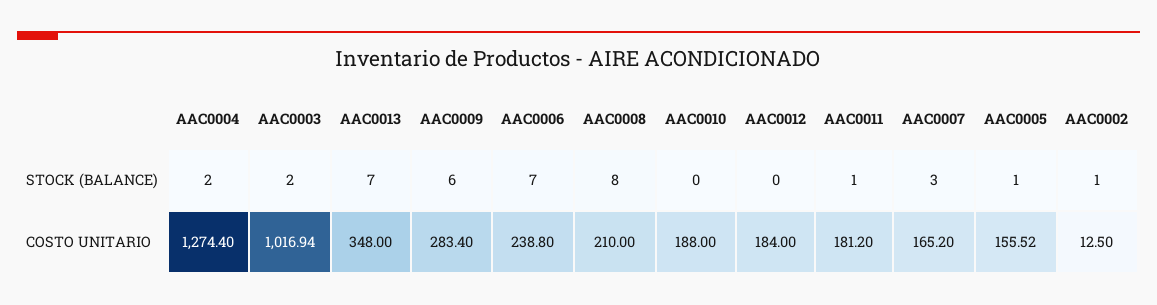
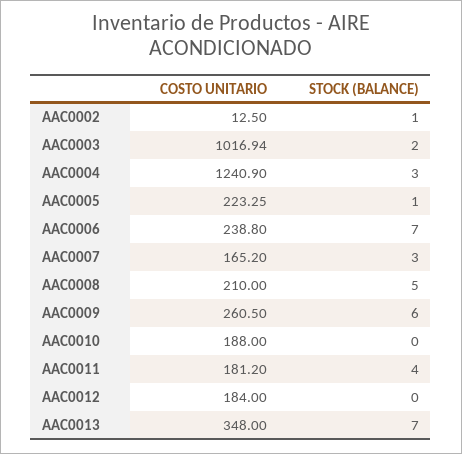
  {
    "AAC0004": {
-     "STOCK (BALANCE)": 2,
+     "STOCK (BALANCE)": 3,
-     "COSTO UNITARIO": 1274.4
+     "COSTO UNITARIO": 1240.9
    },
    "AAC0003": {
      "STOCK (BALANCE)": 2,
      "COSTO UNITARIO": 1016.94
    },
    "AAC0013": {
      "STOCK (BALANCE)": 7,
      "COSTO UNITARIO": 348
    },
    "AAC0009": {
      "STOCK (BALANCE)": 6,
-     "COSTO UNITARIO": 283.4
+     "COSTO UNITARIO": 260.5
    },
    "AAC0006": {
      "STOCK (BALANCE)": 7,
      "COSTO UNITARIO": 238.8
    },
    "AAC0008": {
-     "STOCK (BALANCE)": 8,
+     "STOCK (BALANCE)": 5,
      "COSTO UNITARIO": 210
    },
    "AAC0010": {
      "STOCK (BALANCE)": 0,
      "COSTO UNITARIO": 188
    },
    "AAC0012": {
      "STOCK (BALANCE)": 0,
      "COSTO UNITARIO": 184
    },
    "AAC0011": {
-     "STOCK (BALANCE)": 1,
+     "STOCK (BALANCE)": 4,
      "COSTO UNITARIO": 181.2
    },
    "AAC0007": {
      "STOCK (BALANCE)": 3,
      "COSTO UNITARIO": 165.2
    },
    "AAC0005": {
      "STOCK (BALANCE)": 1,
-     "COSTO UNITARIO": 155.52
+     "COSTO UNITARIO": 223.25
    },
    "AAC0002": {
      "STOCK (BALANCE)": 1,
      "COSTO UNITARIO": 12.5
    }
  }

